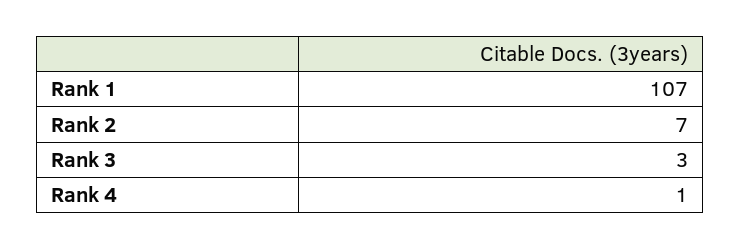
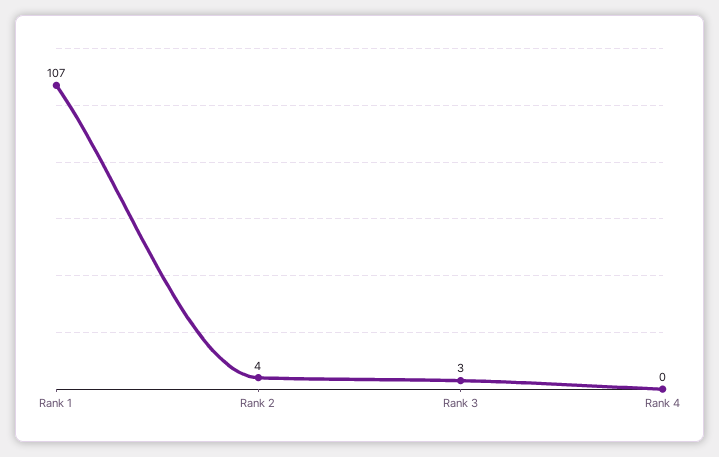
  {
    "Rank 1": 107,
-   "Rank 2": 7,
+   "Rank 2": 4,
    "Rank 3": 3,
-   "Rank 4": 1
+   "Rank 4": 0
  }

